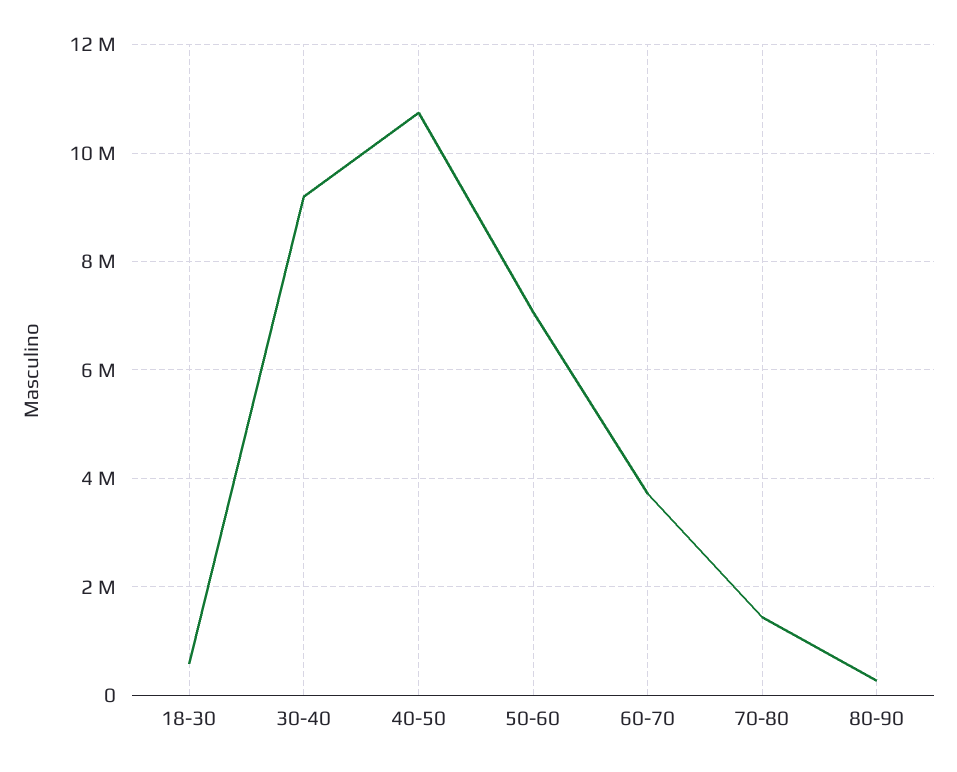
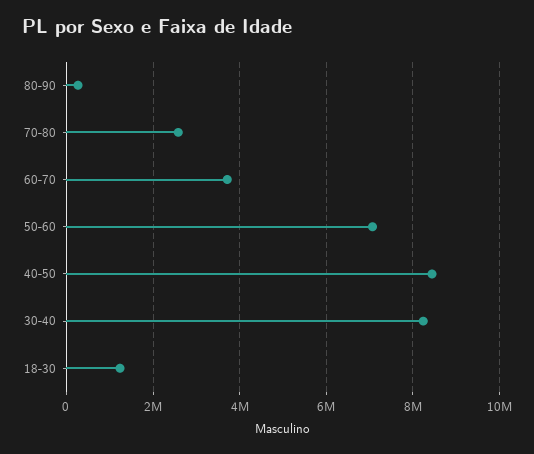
  {
-   "18-30": 600000,
+   "18-30": 1200000,
-   "30-40": 9200000,
+   "30-40": 8200000,
-   "40-50": 10800000,
+   "40-50": 8400000,
    "50-60": 7000000,
    "60-70": 3800000,
-   "70-80": 1400000,
+   "70-80": 2600000,
    "80-90": 200000
  }

